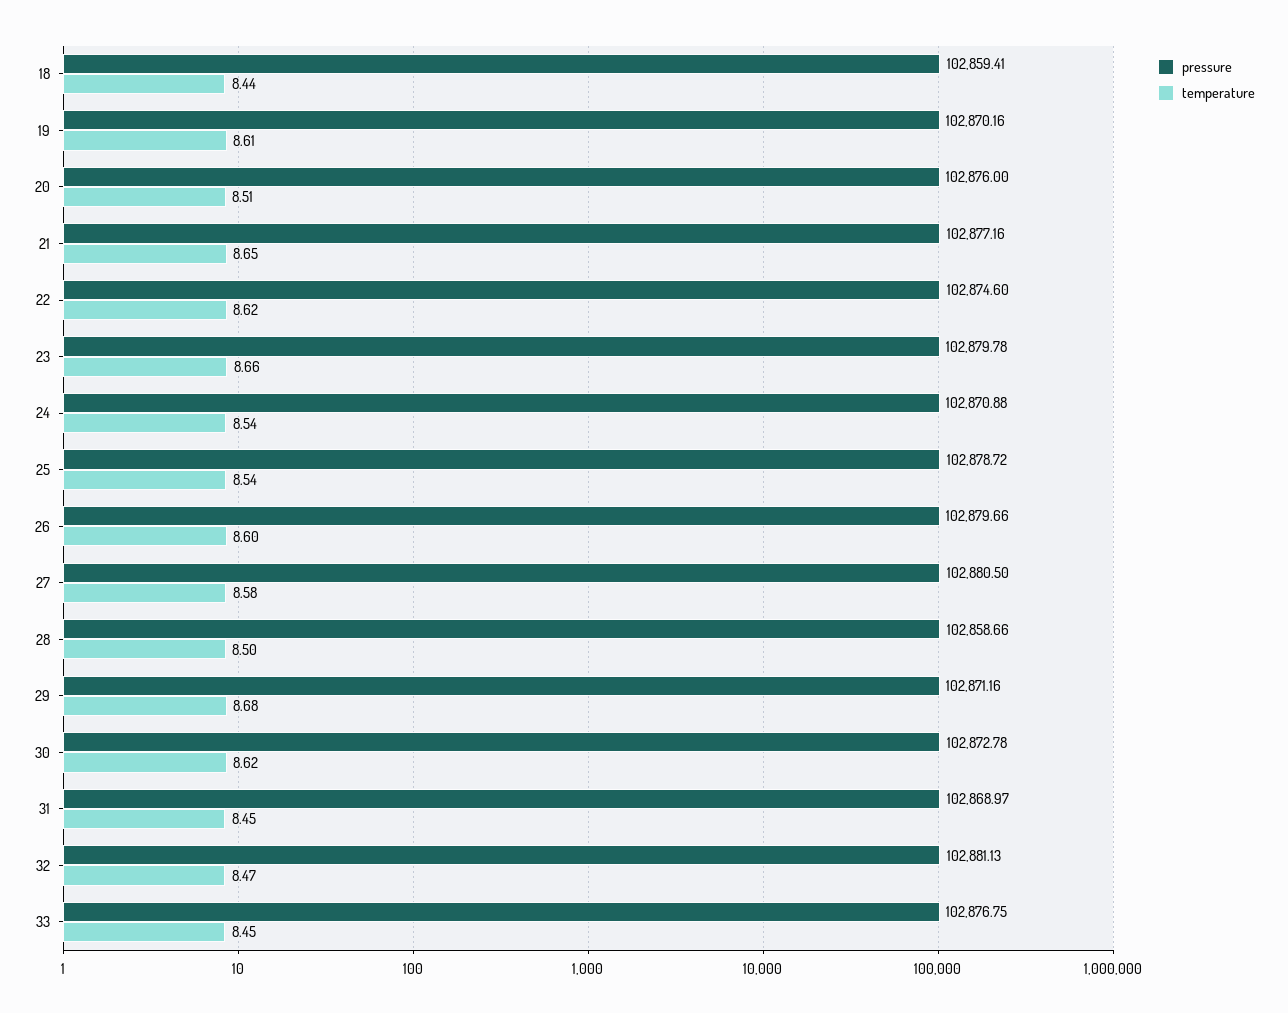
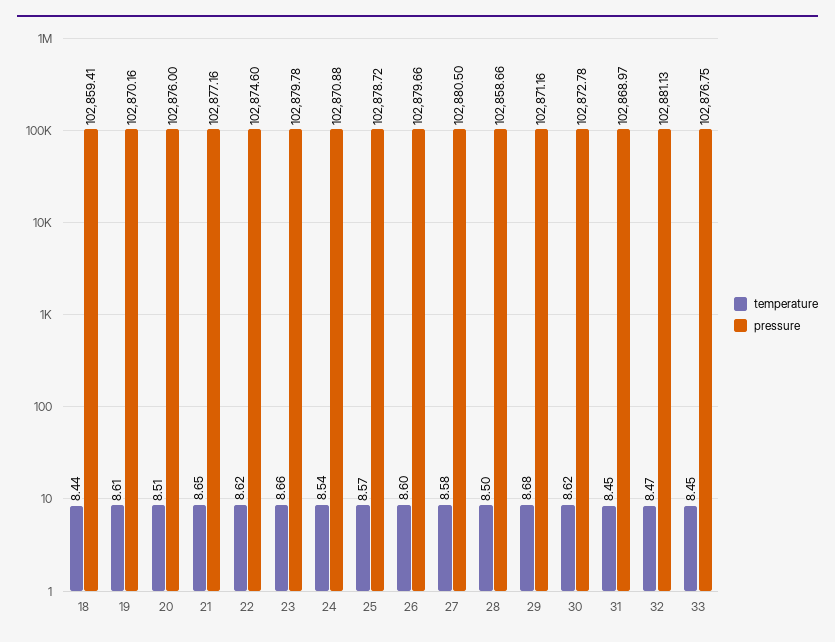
  {
    "pressure": {
      "18": 102859.41,
      "19": 102870.16,
      "20": 102876,
      "21": 102877.16,
      "22": 102874.6,
      "23": 102879.78,
      "24": 102870.88,
      "25": 102878.72,
      "26": 102879.66,
      "27": 102880.5,
      "28": 102858.66,
      "29": 102871.16,
      "30": 102872.78,
      "31": 102868.97,
      "32": 102881.13,
      "33": 102876.75
    },
    "temperature": {
      "18": 8.44,
      "19": 8.61,
      "20": 8.51,
      "21": 8.65,
      "22": 8.62,
      "23": 8.66,
      "24": 8.54,
-     "25": 8.54,
+     "25": 8.57,
      "26": 8.6,
      "27": 8.58,
      "28": 8.5,
      "29": 8.68,
      "30": 8.62,
      "31": 8.45,
      "32": 8.47,
      "33": 8.45
    }
  }

